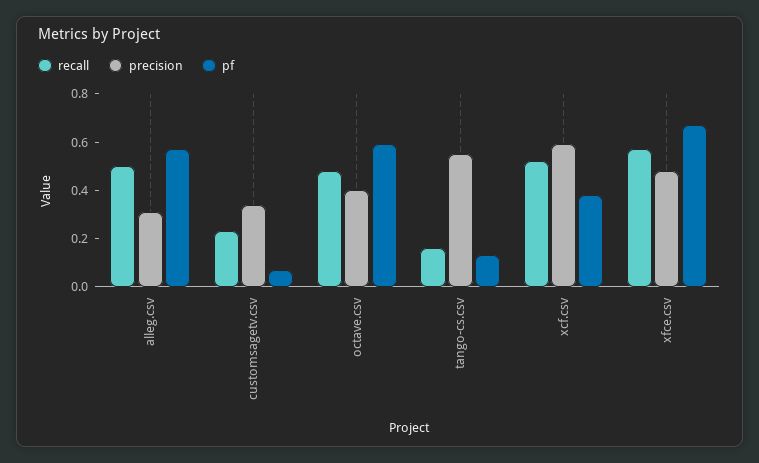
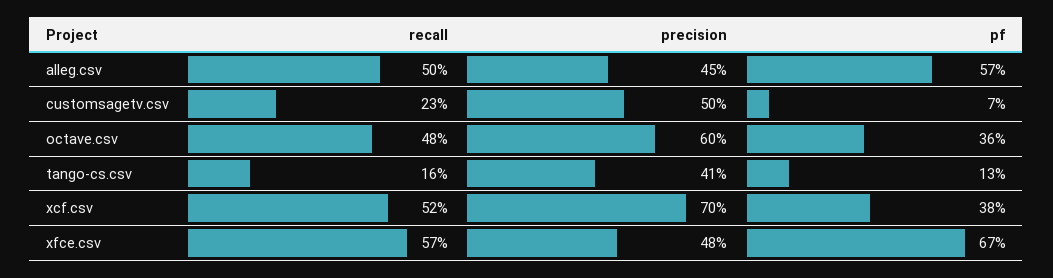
  {
    "recall": {
      "alleg.csv": 0.5,
      "customsagetv.csv": 0.23,
      "octave.csv": 0.48,
      "tango-cs.csv": 0.16,
      "xcf.csv": 0.52,
      "xfce.csv": 0.57
    },
    "precision": {
-     "alleg.csv": 0.3,
+     "alleg.csv": 0.45,
-     "customsagetv.csv": 0.35,
+     "customsagetv.csv": 0.5,
-     "octave.csv": 0.4,
+     "octave.csv": 0.6,
-     "tango-cs.csv": 0.55,
+     "tango-cs.csv": 0.41,
-     "xcf.csv": 0.6,
+     "xcf.csv": 0.7,
      "xfce.csv": 0.48
    },
    "pf": {
      "alleg.csv": 0.57,
      "customsagetv.csv": 0.07,
-     "octave.csv": 0.6,
+     "octave.csv": 0.36,
      "tango-cs.csv": 0.13,
      "xcf.csv": 0.38,
      "xfce.csv": 0.67
    }
  }

